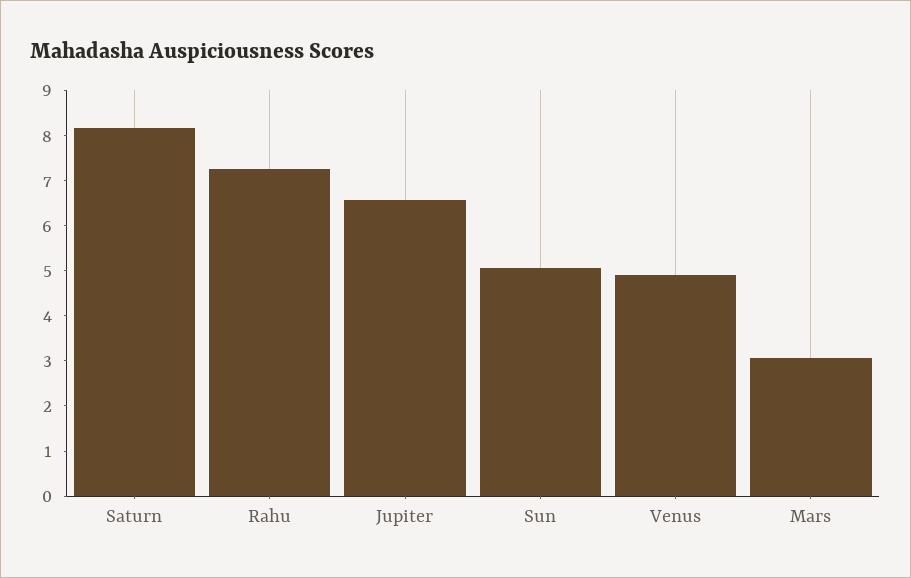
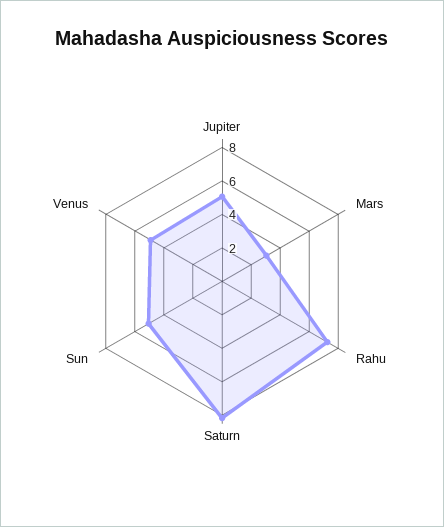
  {
    "Saturn": 8.2,
    "Rahu": 7.2,
-   "Jupiter": 6.6,
+   "Jupiter": 5,
    "Sun": 5,
    "Venus": 5,
    "Mars": 3
  }

